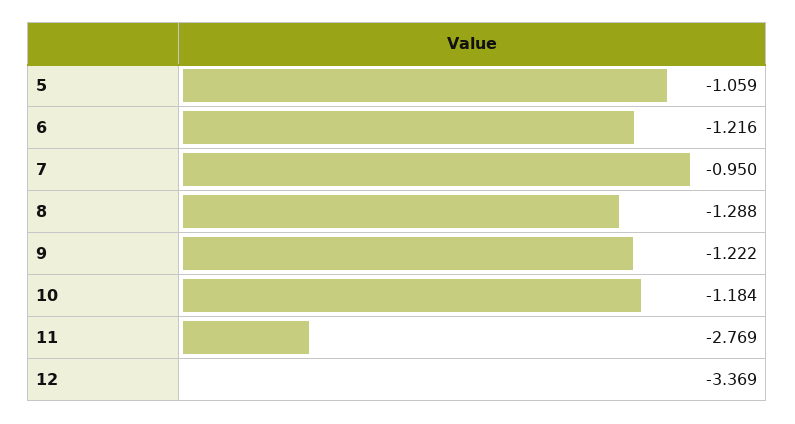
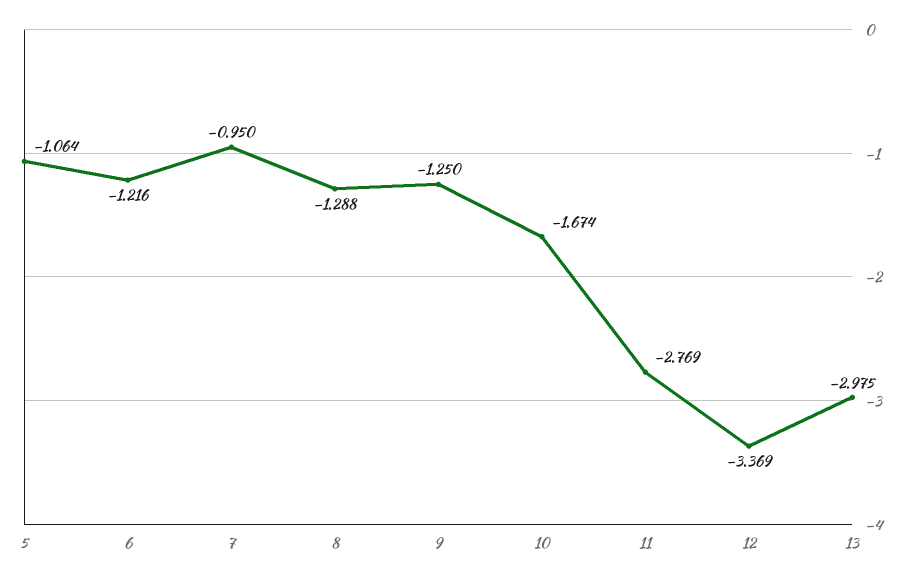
  {
-   "5": -1.059,
+   "5": -1.064,
    "6": -1.216,
    "7": -0.95,
    "8": -1.288,
-   "9": -1.222,
+   "9": -1.25,
-   "10": -1.184,
+   "10": -1.674,
    "11": -2.769,
-   "12": -3.369
+   "12": -3.369,
+   "13": -2.975
  }

